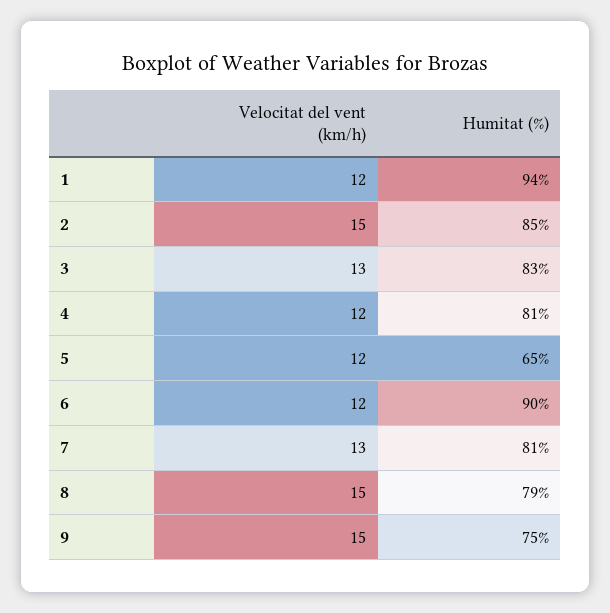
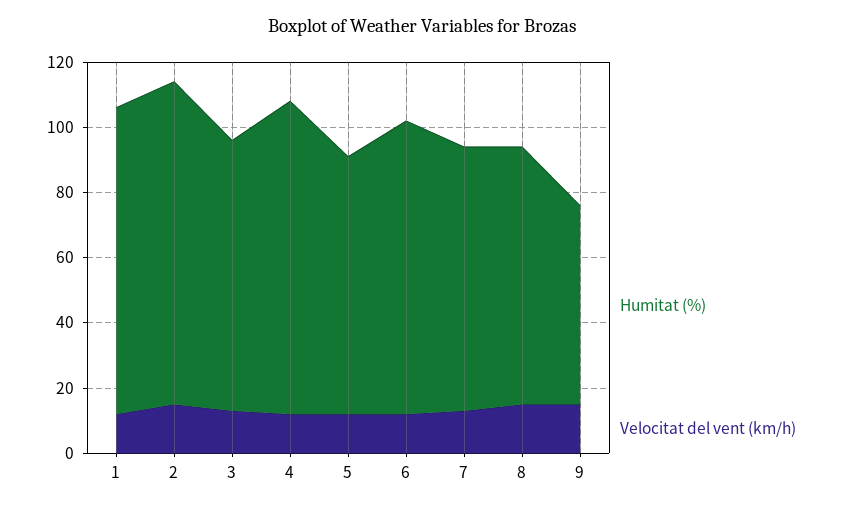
  {
    "Velocitat del vent (km/h)": {
      "1": 12,
      "2": 15,
      "3": 13,
      "4": 12,
      "5": 12,
      "6": 12,
      "7": 13,
      "8": 15,
      "9": 15
    },
    "Humitat (%)": {
      "1": 94,
-     "2": 85,
+     "2": 100,
      "3": 83,
-     "4": 81,
+     "4": 95,
-     "5": 65,
+     "5": 80,
      "6": 90,
      "7": 81,
      "8": 79,
-     "9": 75
+     "9": 60
    }
  }

